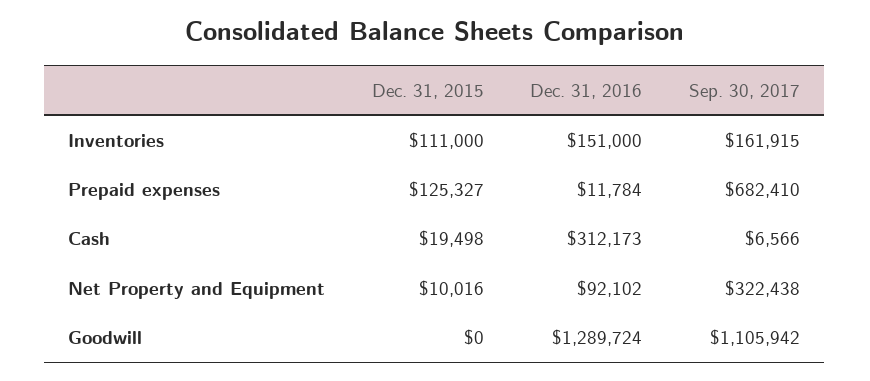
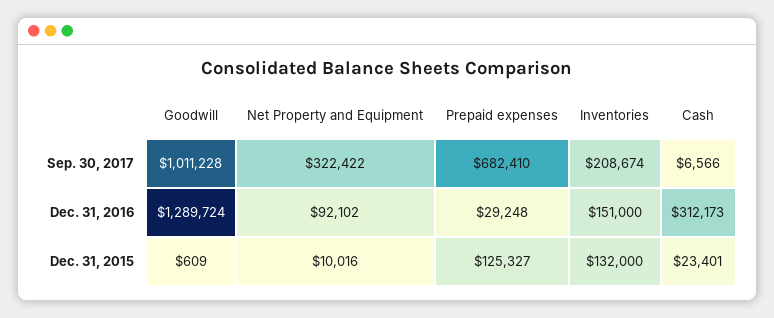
  {
    "Dec. 31, 2015": {
-     "Inventories": 111000,
+     "Inventories": 132000,
      "Prepaid expenses": 125327,
-     "Cash": 19498,
+     "Cash": 23401,
      "Net Property and Equipment": 10016,
-     "Goodwill": 0
+     "Goodwill": 609
    },
    "Dec. 31, 2016": {
      "Inventories": 151000,
-     "Prepaid expenses": 11784,
+     "Prepaid expenses": 29248,
      "Cash": 312173,
      "Net Property and Equipment": 92102,
      "Goodwill": 1289724
    },
    "Sep. 30, 2017": {
-     "Inventories": 161915,
+     "Inventories": 208674,
      "Prepaid expenses": 682410,
      "Cash": 6566,
-     "Net Property and Equipment": 322438,
+     "Net Property and Equipment": 322422,
-     "Goodwill": 1105942
+     "Goodwill": 1011228
    }
  }

